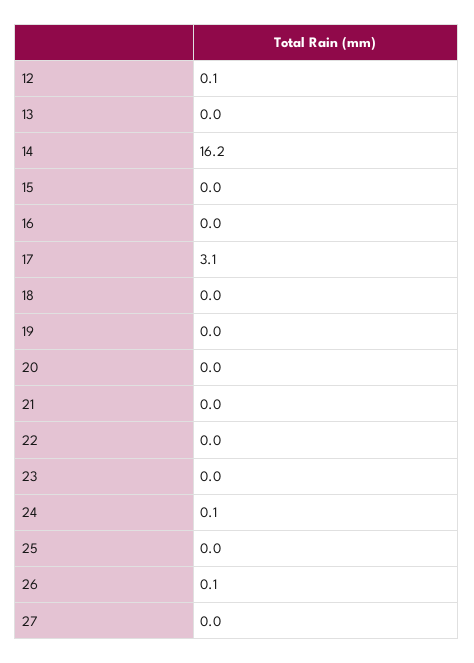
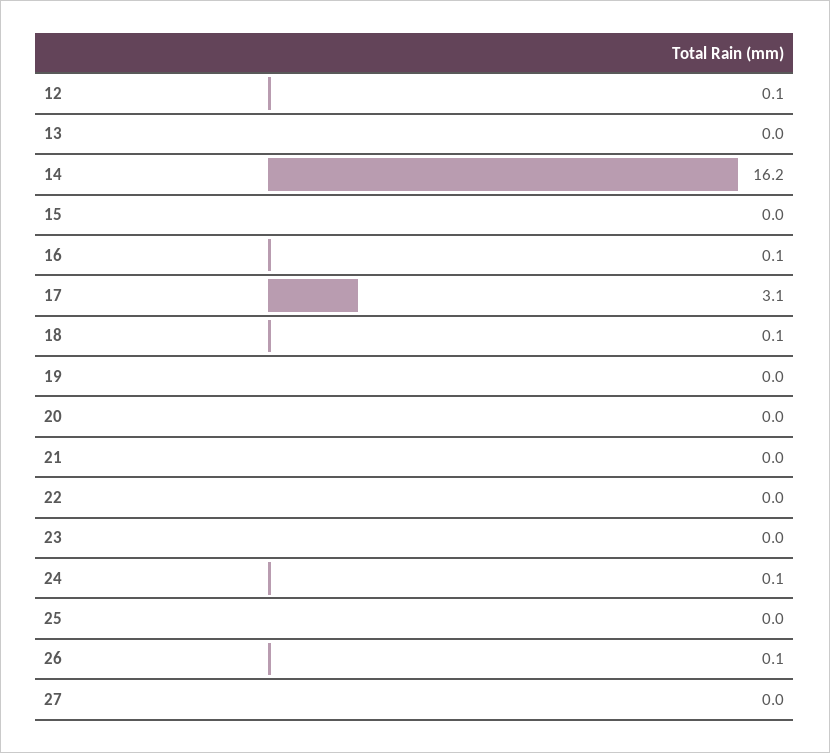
  {
    "12": 0.1,
    "13": 0,
    "14": 16.2,
    "15": 0,
-   "16": 0,
+   "16": 0.1,
    "17": 3.1,
-   "18": 0,
+   "18": 0.1,
    "19": 0,
    "20": 0,
    "21": 0,
    "22": 0,
    "23": 0,
    "24": 0.1,
    "25": 0,
    "26": 0.1,
    "27": 0
  }

